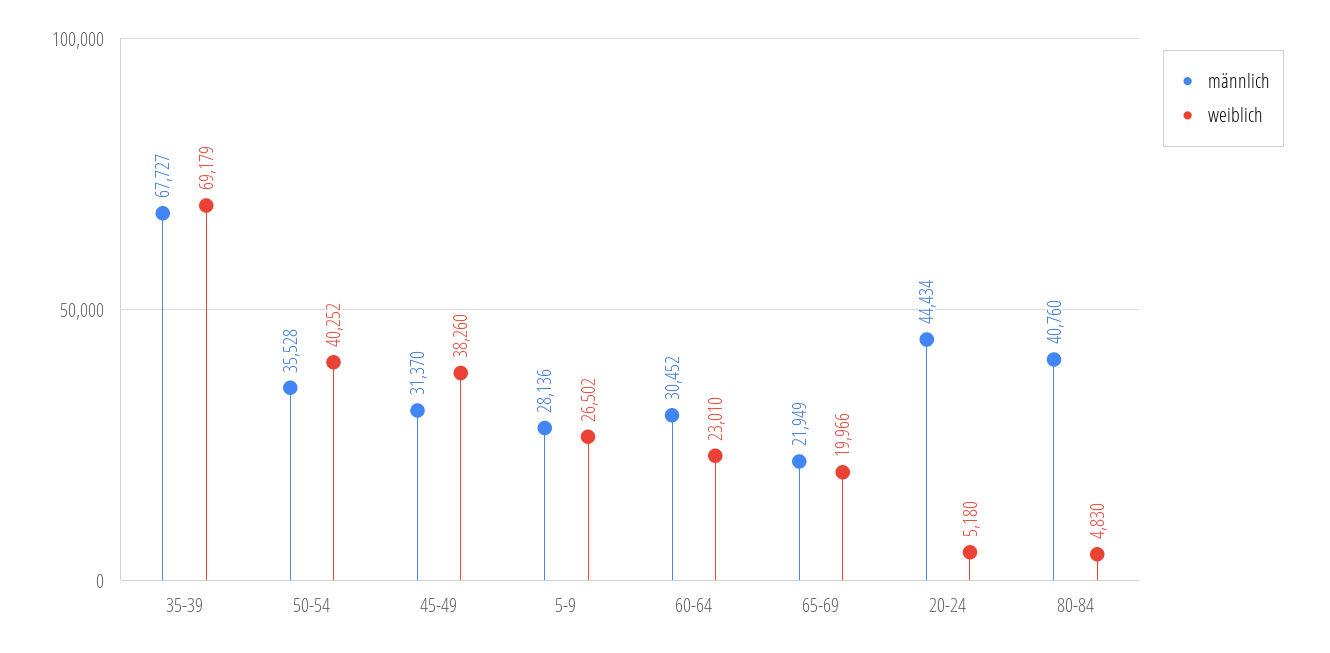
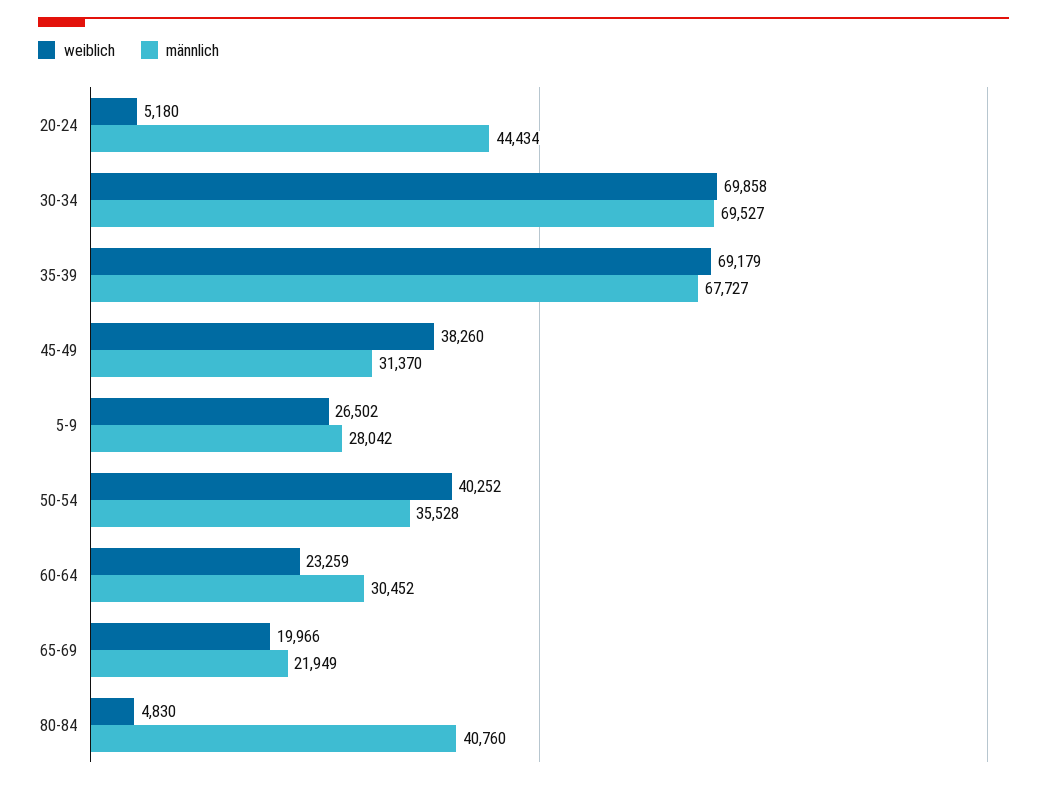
  {
    "männlich": {
      "35-39": 67727,
      "50-54": 35528,
      "45-49": 31370,
-     "5-9": 28136,
+     "5-9": 28042,
      "60-64": 30452,
      "65-69": 21949,
      "20-24": 44434,
-     "80-84": 40760
+     "80-84": 40760,
+     "30-34": 69527
    },
    "weiblich": {
      "35-39": 69179,
      "50-54": 40252,
      "45-49": 38260,
      "5-9": 26502,
-     "60-64": 23010,
+     "60-64": 23259,
      "65-69": 19966,
      "20-24": 5180,
-     "80-84": 4830
+     "80-84": 4830,
+     "30-34": 69858
    }
  }

